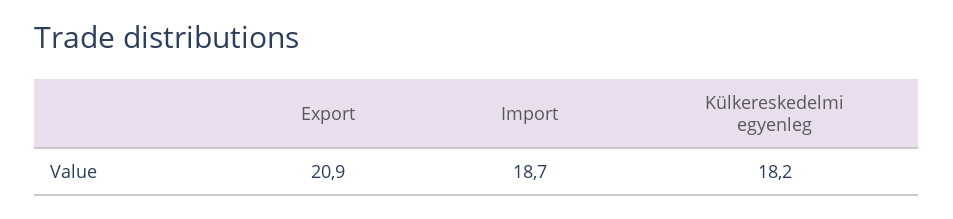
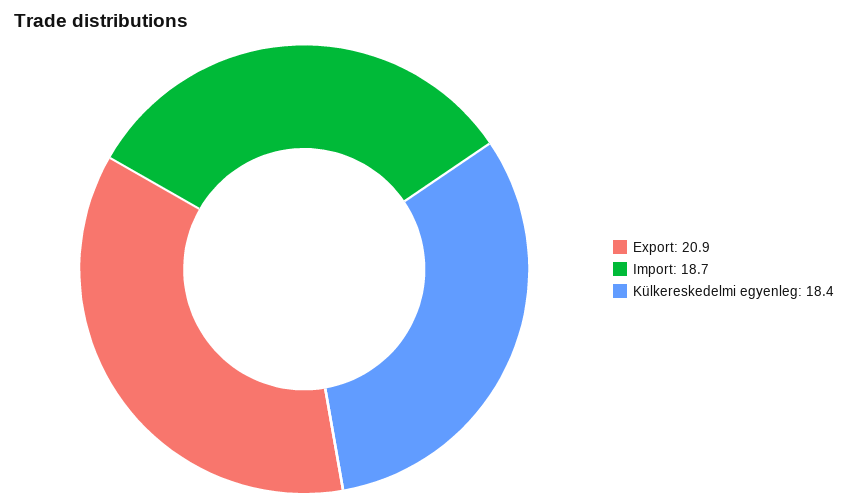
  {
    "Export": 20.9,
    "Import": 18.7,
-   "Külkereskedelmi egyenleg": 18.2
+   "Külkereskedelmi egyenleg": 18.4
  }

